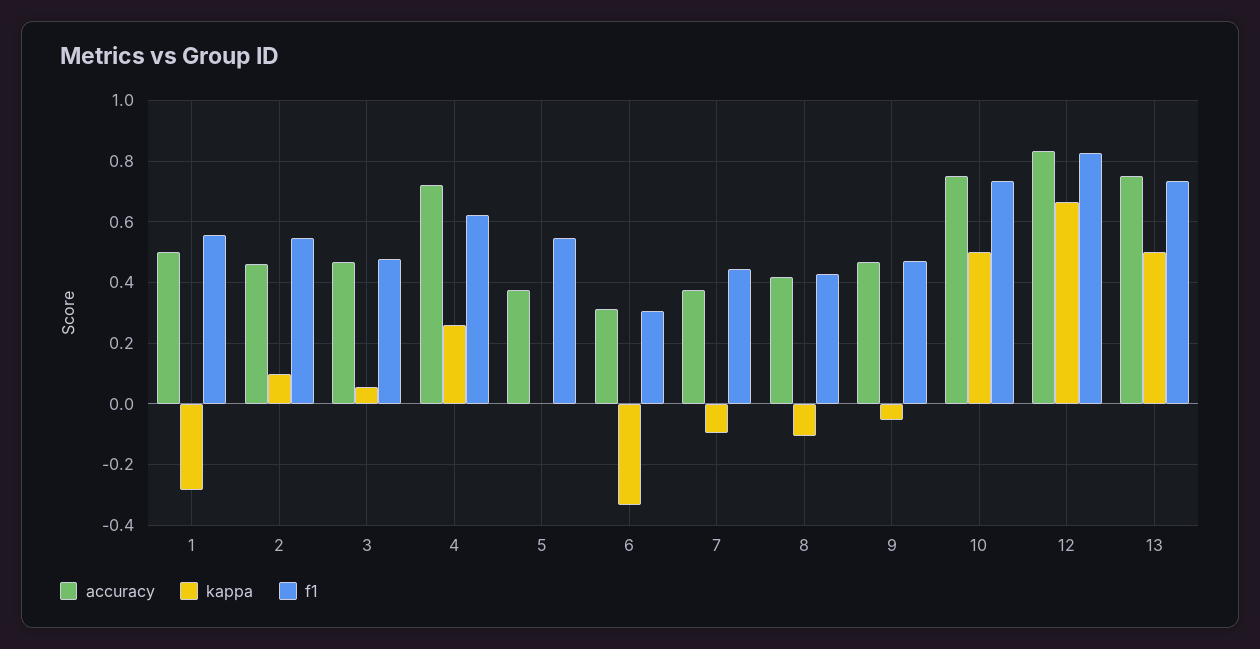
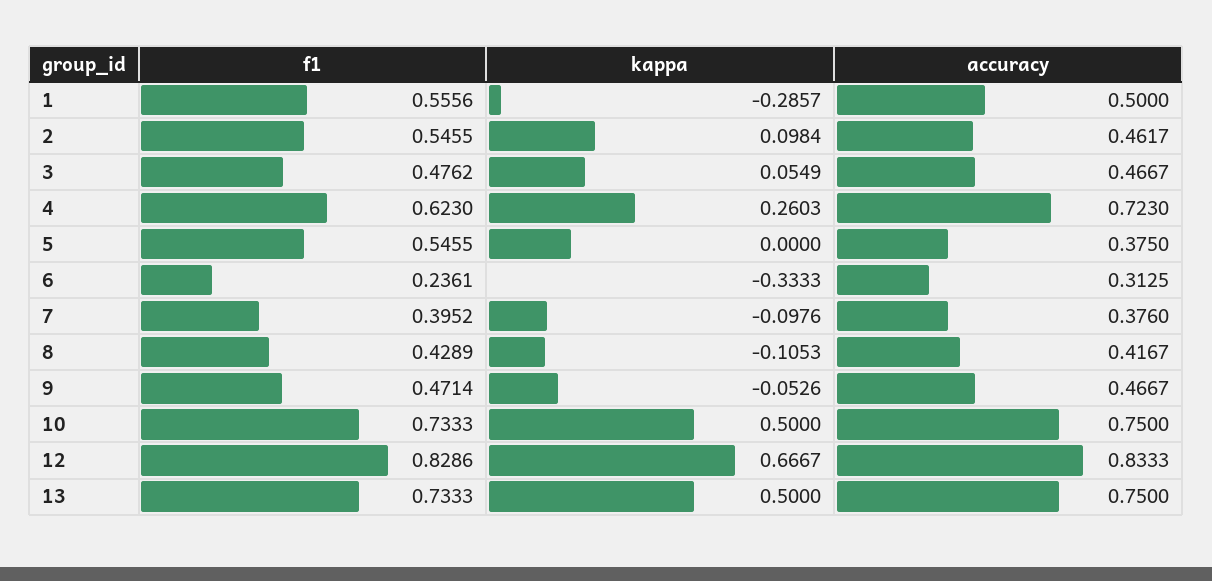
  {
    "accuracy": {
      "1": 0.5,
      "2": 0.4617,
      "3": 0.4667,
      "4": 0.723,
      "5": 0.375,
      "6": 0.3125,
      "7": 0.376,
      "8": 0.4167,
      "9": 0.4667,
      "10": 0.75,
      "12": 0.8333,
      "13": 0.75
    },
    "kappa": {
      "1": -0.2857,
      "2": 0.0984,
      "3": 0.0549,
      "4": 0.2603,
      "5": 0,
      "6": -0.3333,
      "7": -0.0976,
      "8": -0.1053,
      "9": -0.0526,
      "10": 0.5,
      "12": 0.6667,
      "13": 0.5
    },
    "f1": {
      "1": 0.5556,
      "2": 0.5455,
      "3": 0.4762,
      "4": 0.623,
      "5": 0.5455,
-     "6": 0.3,
+     "6": 0.2361,
-     "7": 0.44,
+     "7": 0.3952,
      "8": 0.4289,
      "9": 0.4714,
      "10": 0.7333,
      "12": 0.8286,
      "13": 0.7333
    }
  }

